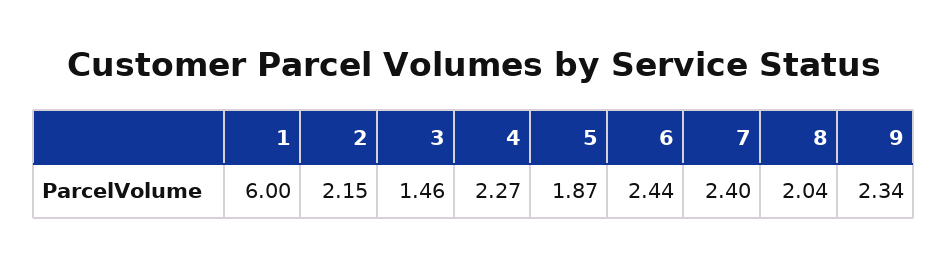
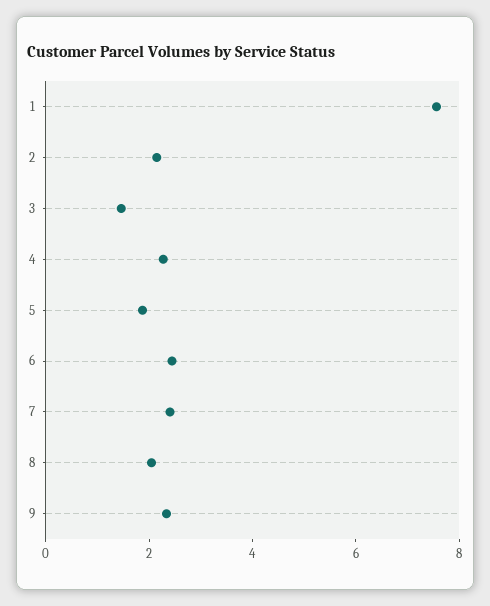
  {
-   "1": 6,
+   "1": 7.5,
    "2": 2.15,
    "3": 1.46,
    "4": 2.27,
    "5": 1.87,
    "6": 2.44,
    "7": 2.4,
    "8": 2.04,
    "9": 2.34
  }

